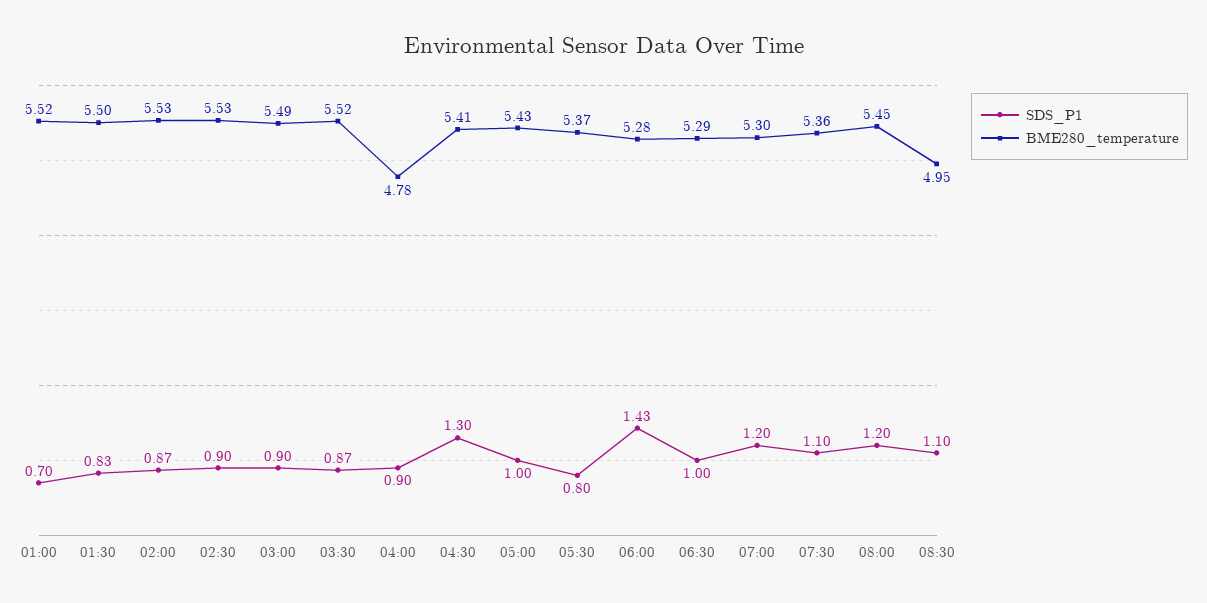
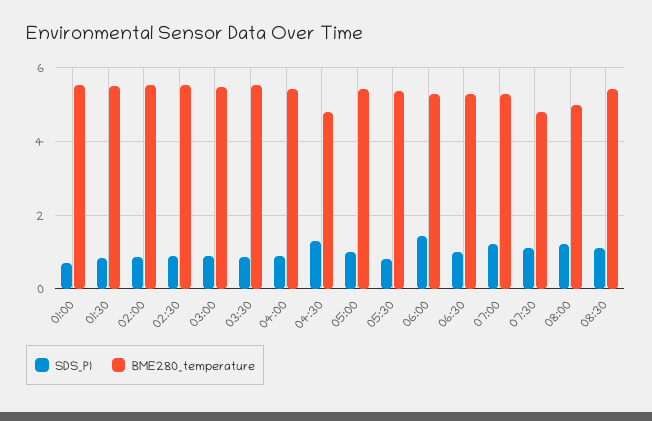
  {
    "SDS_P1": {
      "01:00": 0.7,
      "01:30": 0.83,
      "02:00": 0.87,
      "02:30": 0.9,
      "03:00": 0.9,
      "03:30": 0.87,
      "04:00": 0.9,
      "04:30": 1.3,
      "05:00": 1,
      "05:30": 0.8,
      "06:00": 1.43,
      "06:30": 1,
      "07:00": 1.2,
      "07:30": 1.1,
      "08:00": 1.2,
      "08:30": 1.1
    },
    "BME280_temperature": {
      "01:00": 5.52,
      "01:30": 5.5,
      "02:00": 5.53,
      "02:30": 5.53,
      "03:00": 5.49,
      "03:30": 5.52,
-     "04:00": 4.78,
+     "04:00": 5.4,
-     "04:30": 5.41,
+     "04:30": 4.8,
      "05:00": 5.43,
      "05:30": 5.37,
      "06:00": 5.28,
      "06:30": 5.29,
      "07:00": 5.3,
-     "07:30": 5.36,
+     "07:30": 4.8,
-     "08:00": 5.45,
+     "08:00": 5,
-     "08:30": 4.95
+     "08:30": 5.4
    }
  }

